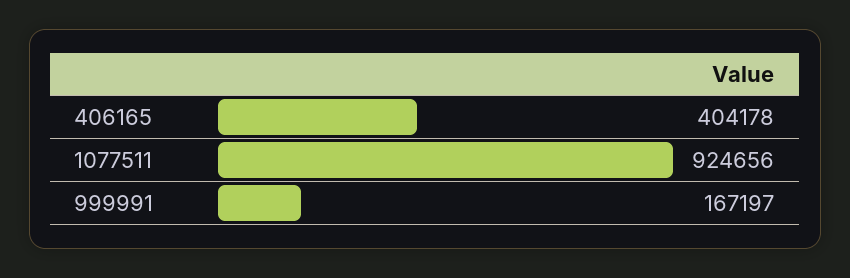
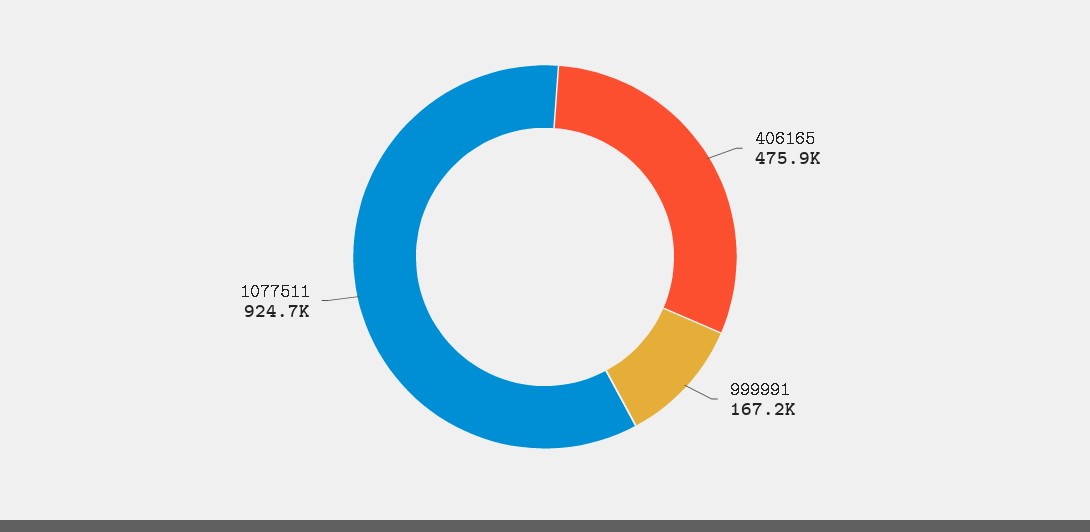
  {
-   "406165": 404178,
+   "406165": 475900,
    "1077511": 924656,
    "999991": 167197
  }

